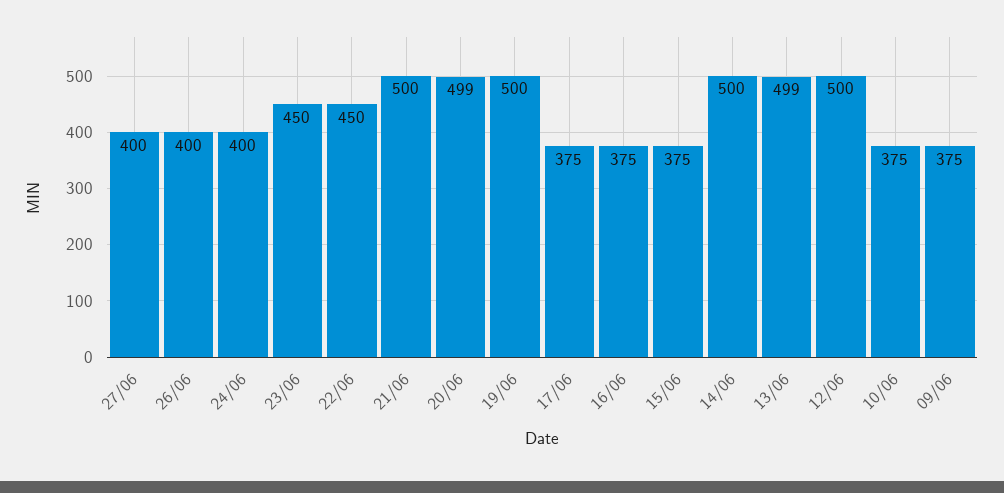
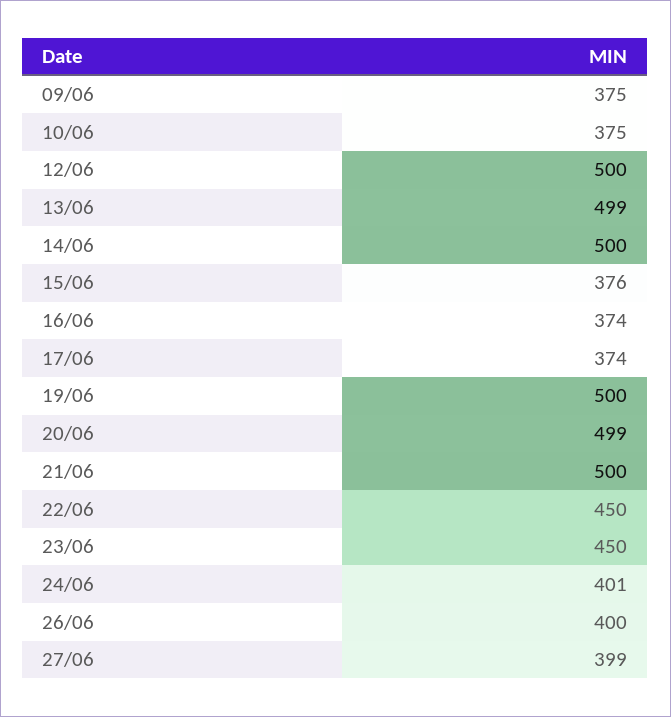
  {
-   "27/06": 400,
+   "27/06": 399,
    "26/06": 400,
-   "24/06": 400,
+   "24/06": 401,
    "23/06": 450,
    "22/06": 450,
    "21/06": 500,
    "20/06": 499,
    "19/06": 500,
-   "17/06": 375,
+   "17/06": 374,
-   "16/06": 375,
+   "16/06": 374,
-   "15/06": 375,
+   "15/06": 376,
    "14/06": 500,
    "13/06": 499,
    "12/06": 500,
    "10/06": 375,
    "09/06": 375
  }

